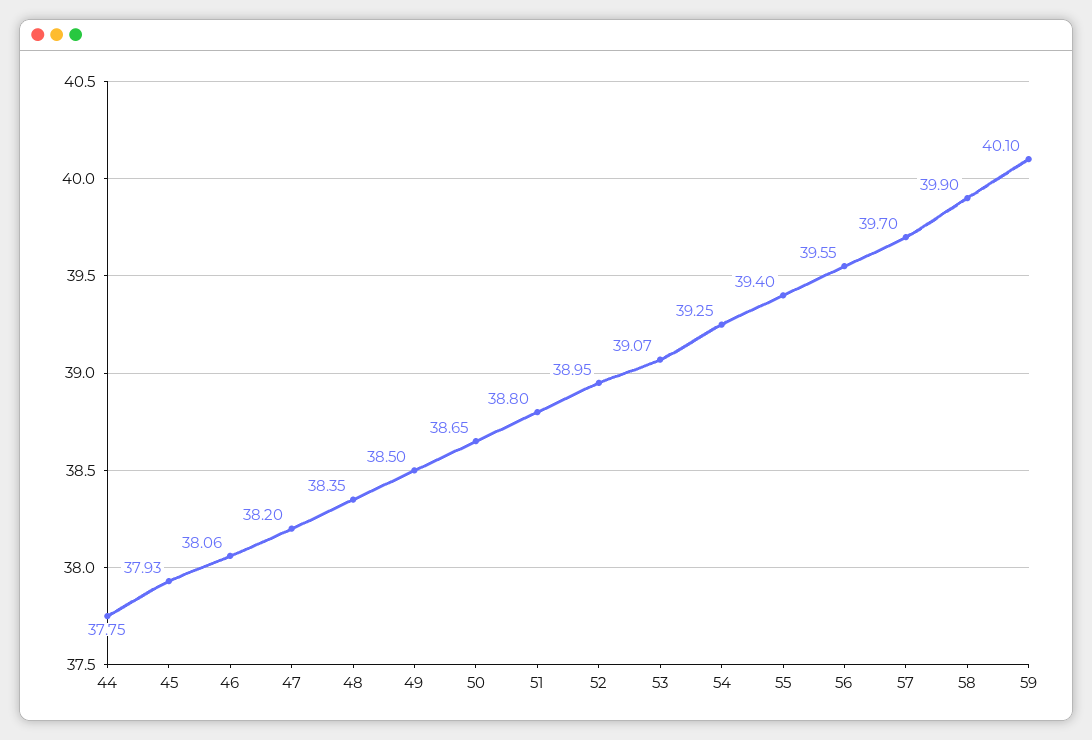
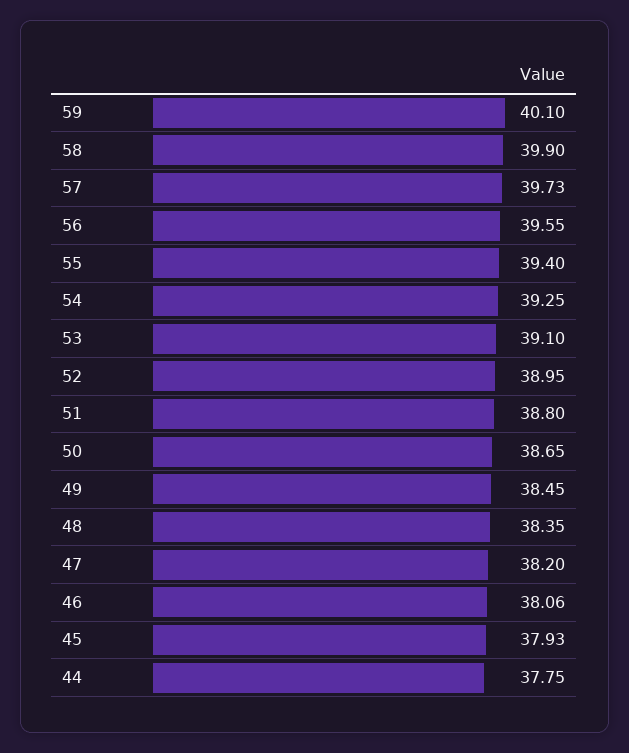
  {
    "44": 37.75,
    "45": 37.93,
    "46": 38.06,
    "47": 38.2,
    "48": 38.35,
-   "49": 38.5,
+   "49": 38.45,
    "50": 38.65,
    "51": 38.8,
    "52": 38.95,
-   "53": 39.07,
+   "53": 39.1,
    "54": 39.25,
    "55": 39.4,
    "56": 39.55,
-   "57": 39.7,
+   "57": 39.73,
    "58": 39.9,
    "59": 40.1
  }

